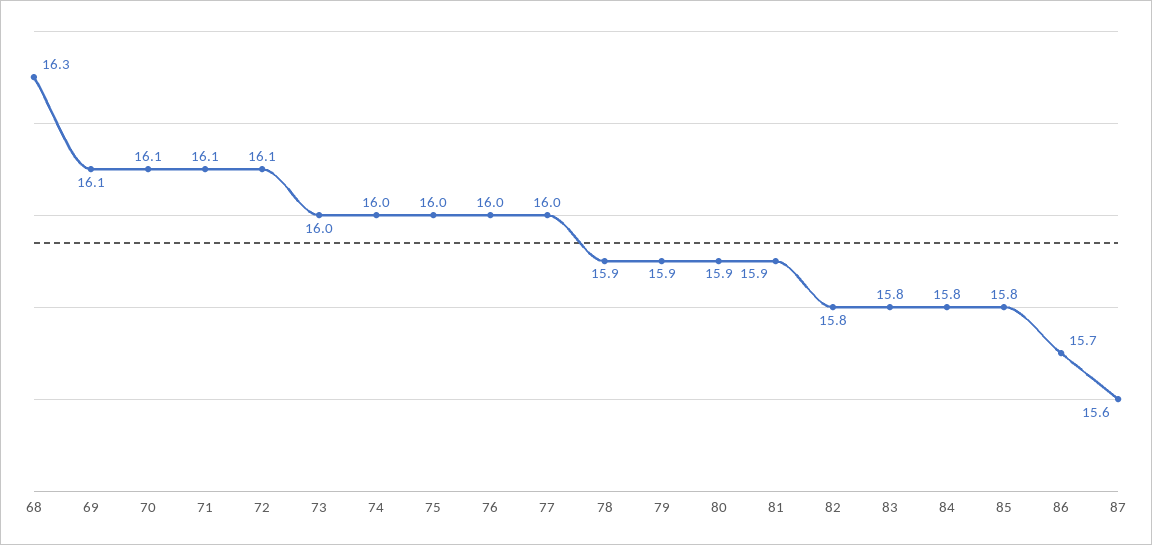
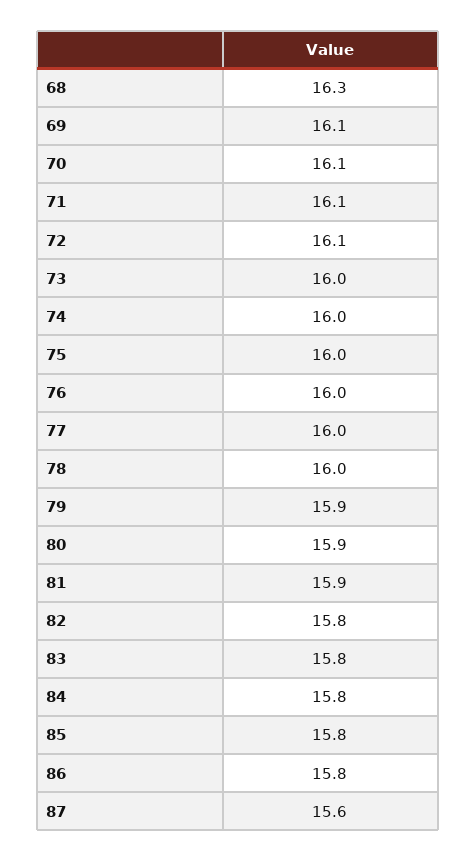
  {
    "68": 16.3,
    "69": 16.1,
    "70": 16.1,
    "71": 16.1,
    "72": 16.1,
    "73": 16,
    "74": 16,
    "75": 16,
    "76": 16,
    "77": 16,
-   "78": 15.9,
+   "78": 16,
    "79": 15.9,
    "80": 15.9,
    "81": 15.9,
    "82": 15.8,
    "83": 15.8,
    "84": 15.8,
    "85": 15.8,
-   "86": 15.7,
+   "86": 15.8,
    "87": 15.6
  }

